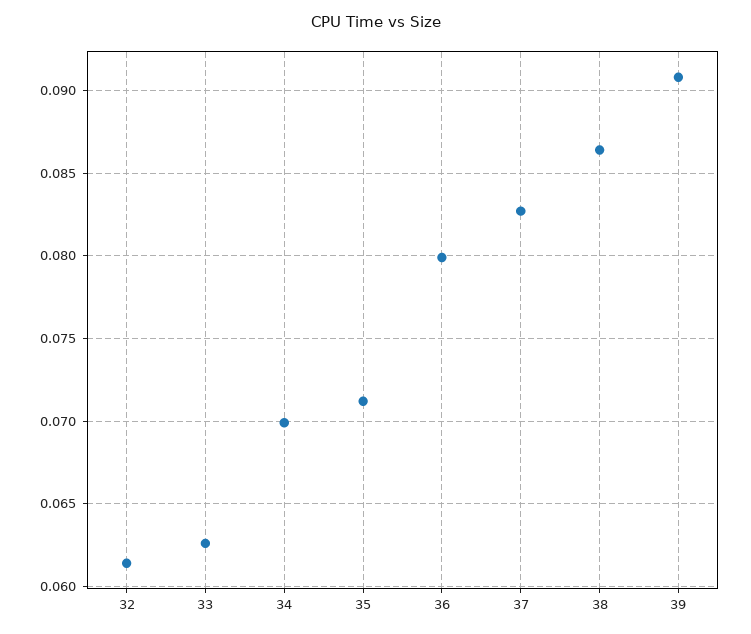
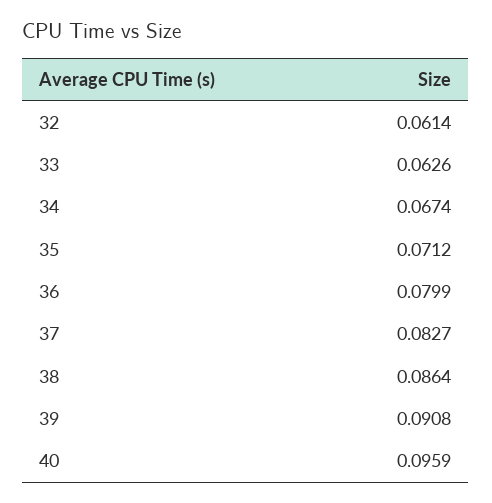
  {
    "32": 0.0614,
    "33": 0.0626,
-   "34": 0.07,
+   "34": 0.0674,
    "35": 0.0712,
    "36": 0.0799,
    "37": 0.0827,
    "38": 0.0864,
-   "39": 0.0908
+   "39": 0.0908,
+   "40": 0.0959
  }

